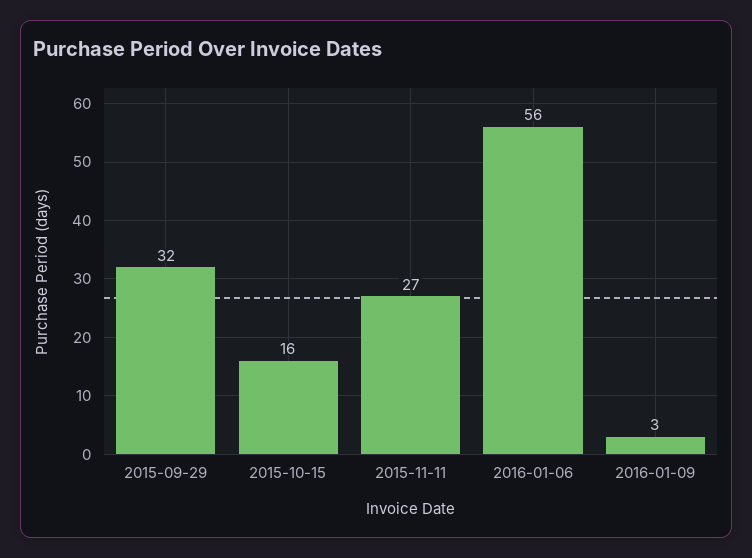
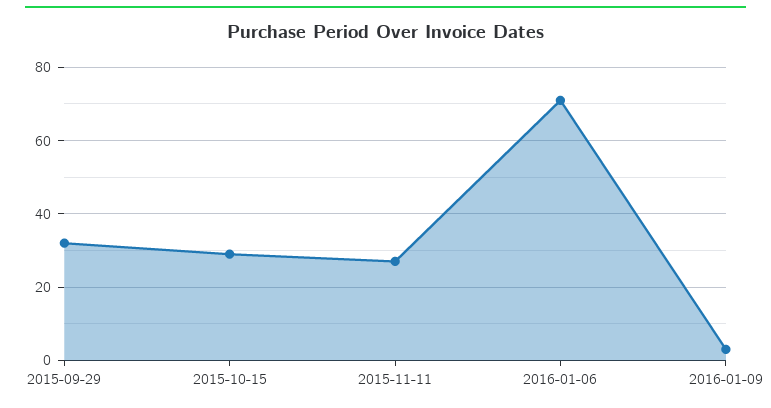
  {
    "2015-09-29": 32,
-   "2015-10-15": 16,
+   "2015-10-15": 30,
    "2015-11-11": 27,
-   "2016-01-06": 56,
+   "2016-01-06": 70,
    "2016-01-09": 3
  }

